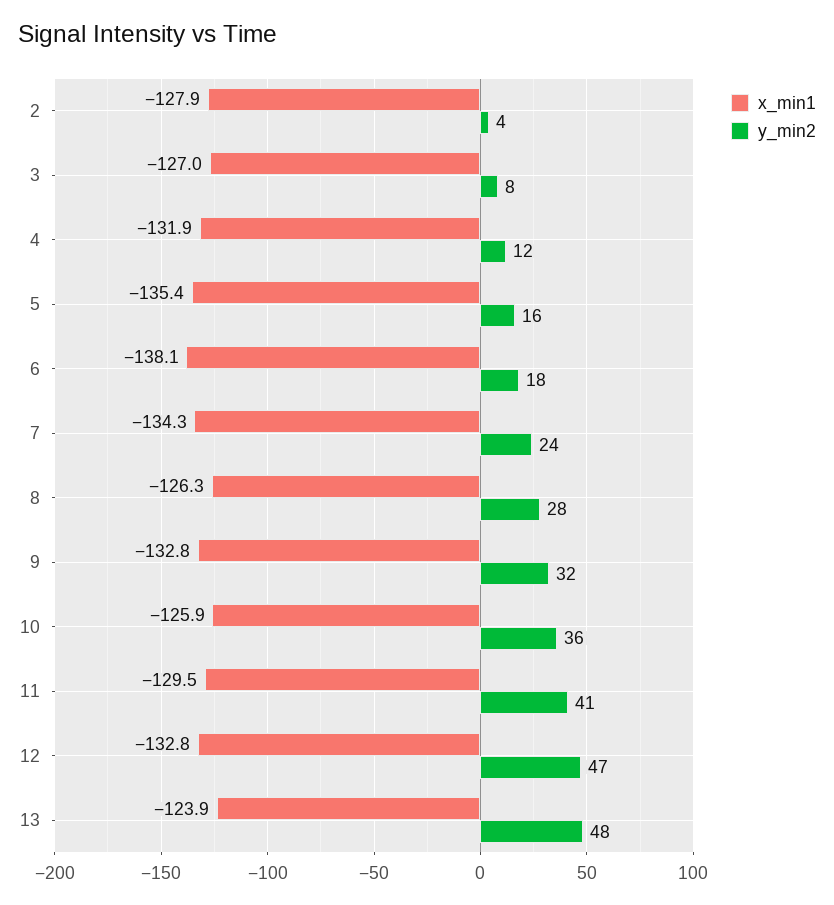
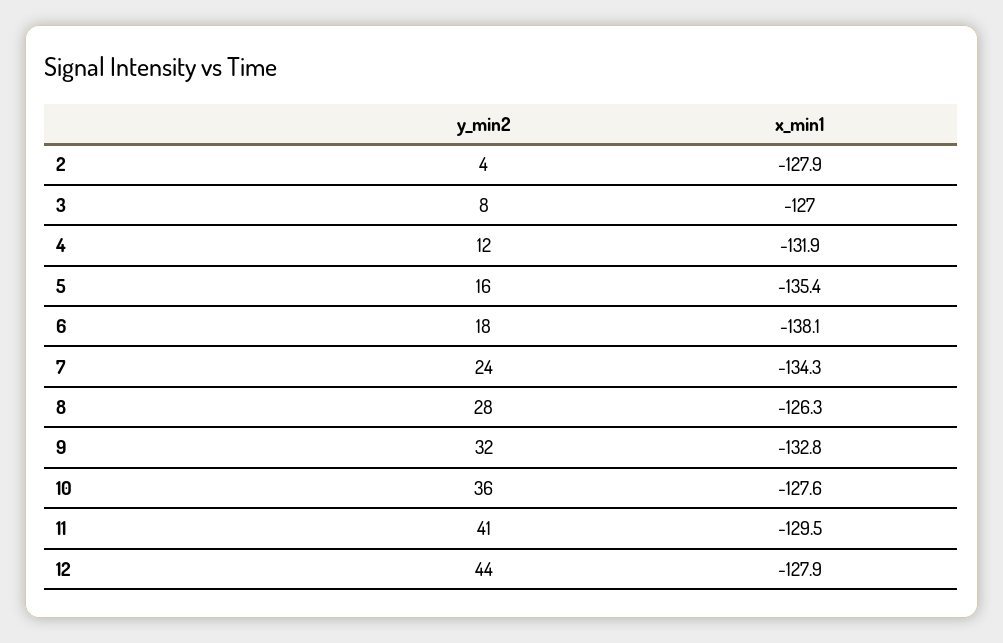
  {
    "x_min1": {
      "2": -127.9,
      "3": -127,
      "4": -131.9,
      "5": -135.4,
      "6": -138.1,
      "7": -134.3,
      "8": -126.3,
      "9": -132.8,
-     "10": -125.9,
+     "10": -127.6,
      "11": -129.5,
-     "12": -132.8,
+     "12": -127.9
-     "13": -123.9
    },
    "y_min2": {
      "2": 4,
      "3": 8,
      "4": 12,
      "5": 16,
      "6": 18,
      "7": 24,
      "8": 28,
      "9": 32,
      "10": 36,
      "11": 41,
-     "12": 47,
+     "12": 44
-     "13": 48
    }
  }

